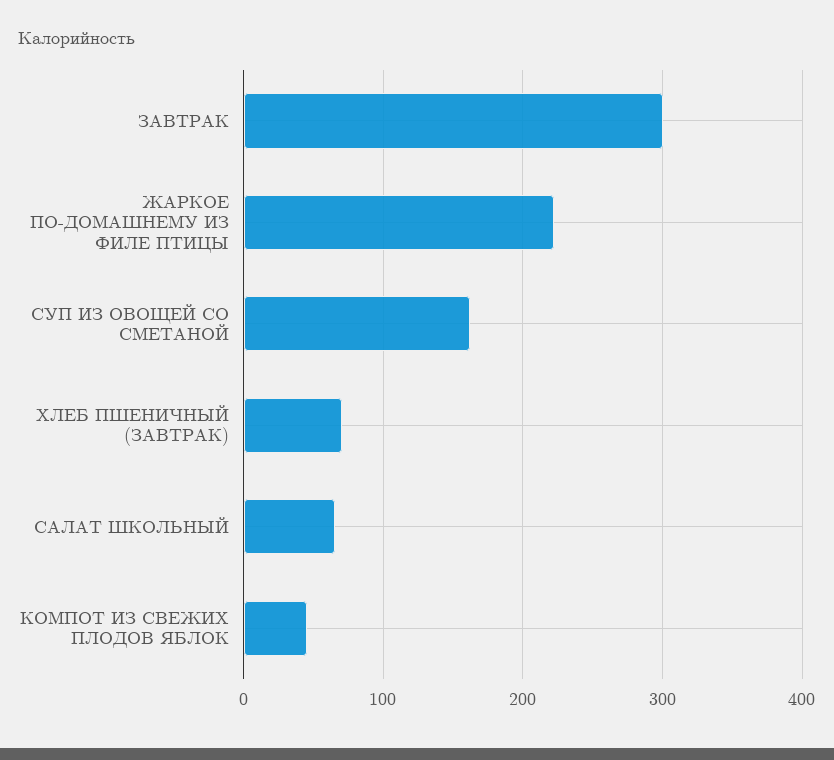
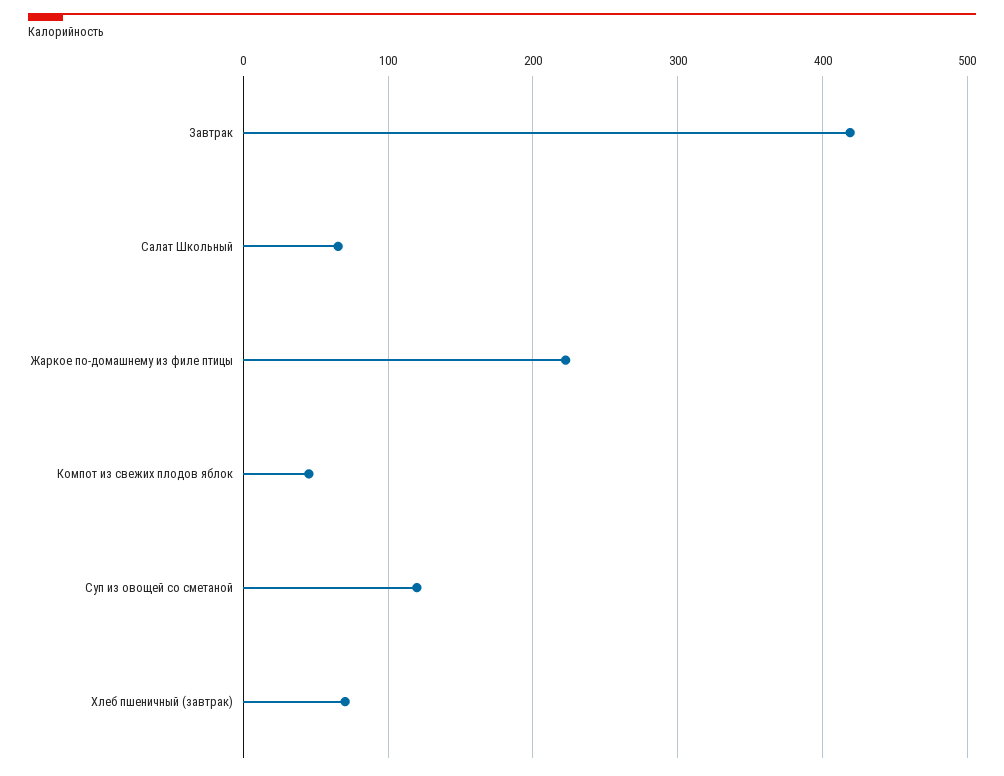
  {
-   "ЗАВТРАК": 300,
+   "ЗАВТРАК": 420,
    "ЖАРКОЕ ПО-ДОМАШНЕМУ ИЗ ФИЛЕ ПТИЦЫ": 220,
-   "СУП ИЗ ОВОЩЕЙ СО СМЕТАНОЙ": 160,
+   "СУП ИЗ ОВОЩЕЙ СО СМЕТАНОЙ": 120,
    "ХЛЕБ ПШЕНИЧНЫЙ (ЗАВТРАК)": 70,
    "САЛАТ ШКОЛЬНЫЙ": 70,
    "КОМПОТ ИЗ СВЕЖИХ ПЛОДОВ ЯБЛОК": 50
  }

